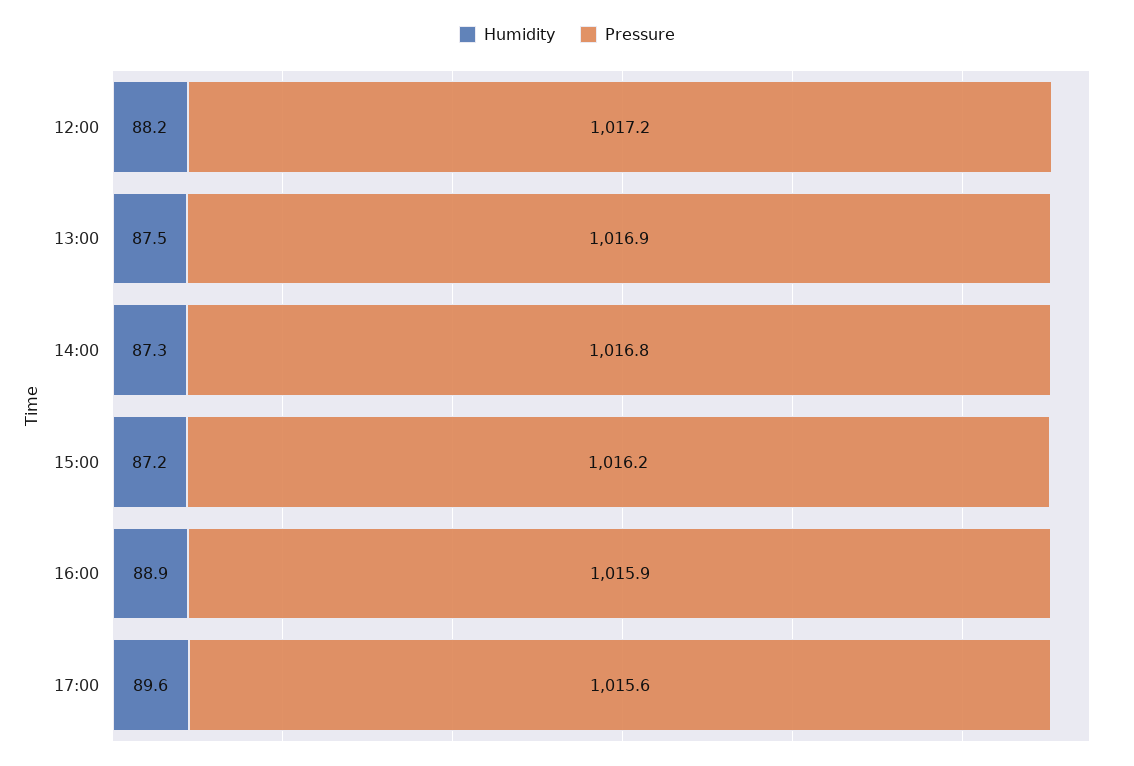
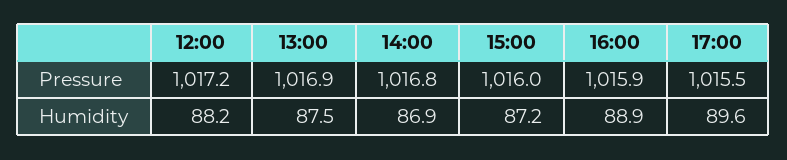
  {
    "Humidity": {
      "12:00": 88.2,
      "13:00": 87.5,
-     "14:00": 87.3,
+     "14:00": 86.9,
      "15:00": 87.2,
      "16:00": 88.9,
      "17:00": 89.6
    },
    "Pressure": {
      "12:00": 1017.2,
      "13:00": 1016.9,
      "14:00": 1016.8,
-     "15:00": 1016.2,
+     "15:00": 1016,
      "16:00": 1015.9,
-     "17:00": 1015.6
+     "17:00": 1015.5
    }
  }

